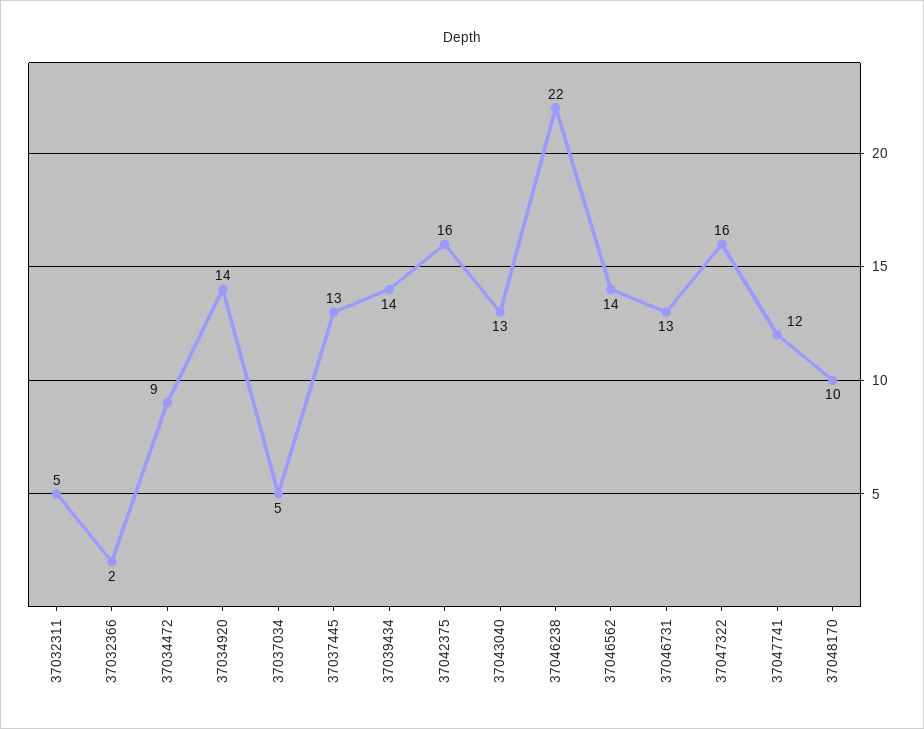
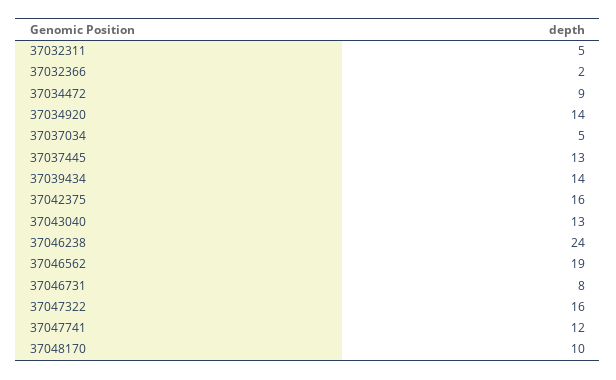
  {
    "37032311": 5,
    "37032366": 2,
    "37034472": 9,
    "37034920": 14,
    "37037034": 5,
    "37037445": 13,
    "37039434": 14,
    "37042375": 16,
    "37043040": 13,
-   "37046238": 22,
+   "37046238": 24,
-   "37046562": 14,
+   "37046562": 19,
-   "37046731": 13,
+   "37046731": 8,
    "37047322": 16,
    "37047741": 12,
    "37048170": 10
  }

